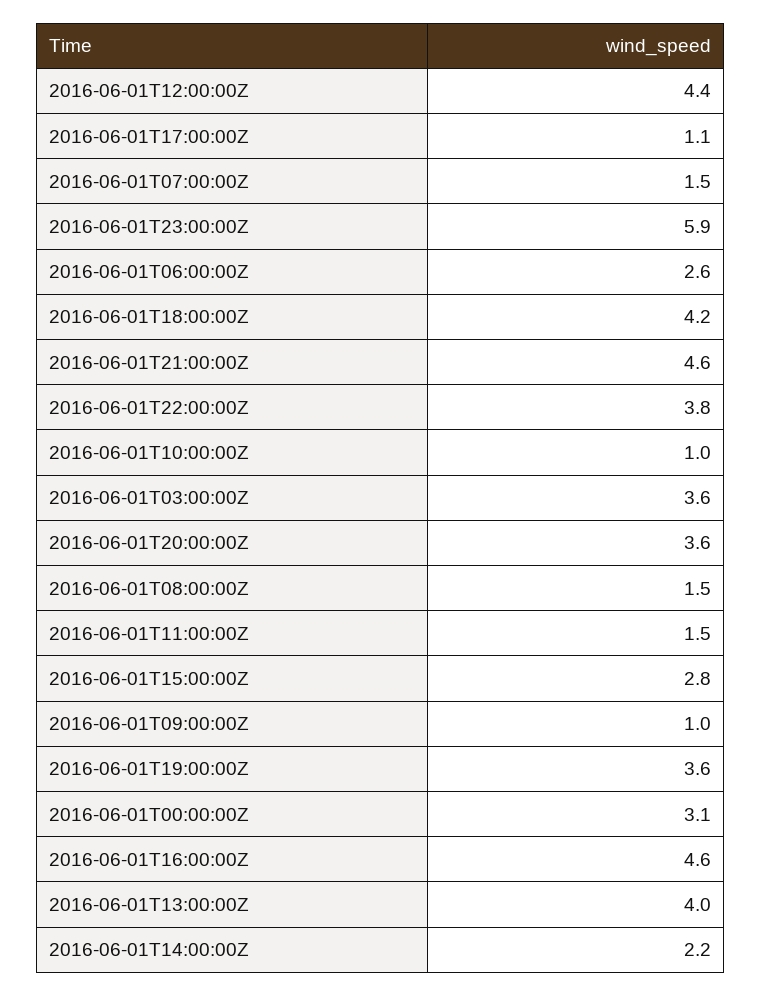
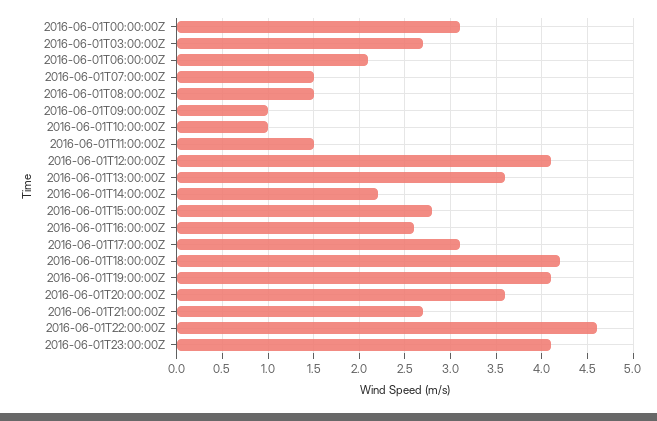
  {
-   "2016-06-01T12:00:00Z": 4.4,
+   "2016-06-01T12:00:00Z": 4.1,
-   "2016-06-01T17:00:00Z": 1.1,
+   "2016-06-01T17:00:00Z": 3.1,
    "2016-06-01T07:00:00Z": 1.5,
-   "2016-06-01T23:00:00Z": 5.9,
+   "2016-06-01T23:00:00Z": 4.1,
-   "2016-06-01T06:00:00Z": 2.6,
+   "2016-06-01T06:00:00Z": 2.1,
    "2016-06-01T18:00:00Z": 4.2,
-   "2016-06-01T21:00:00Z": 4.6,
+   "2016-06-01T21:00:00Z": 2.7,
-   "2016-06-01T22:00:00Z": 3.8,
+   "2016-06-01T22:00:00Z": 4.6,
    "2016-06-01T10:00:00Z": 1,
-   "2016-06-01T03:00:00Z": 3.6,
+   "2016-06-01T03:00:00Z": 2.7,
    "2016-06-01T20:00:00Z": 3.6,
    "2016-06-01T08:00:00Z": 1.5,
    "2016-06-01T11:00:00Z": 1.5,
    "2016-06-01T15:00:00Z": 2.8,
    "2016-06-01T09:00:00Z": 1,
-   "2016-06-01T19:00:00Z": 3.6,
+   "2016-06-01T19:00:00Z": 4.1,
    "2016-06-01T00:00:00Z": 3.1,
-   "2016-06-01T16:00:00Z": 4.6,
+   "2016-06-01T16:00:00Z": 2.6,
-   "2016-06-01T13:00:00Z": 4,
+   "2016-06-01T13:00:00Z": 3.6,
    "2016-06-01T14:00:00Z": 2.2
  }

